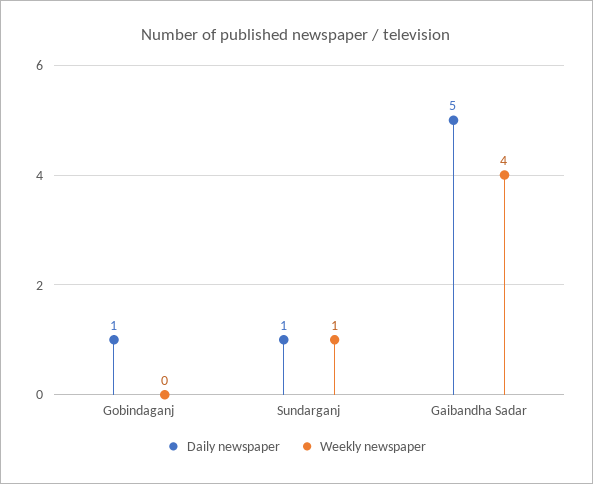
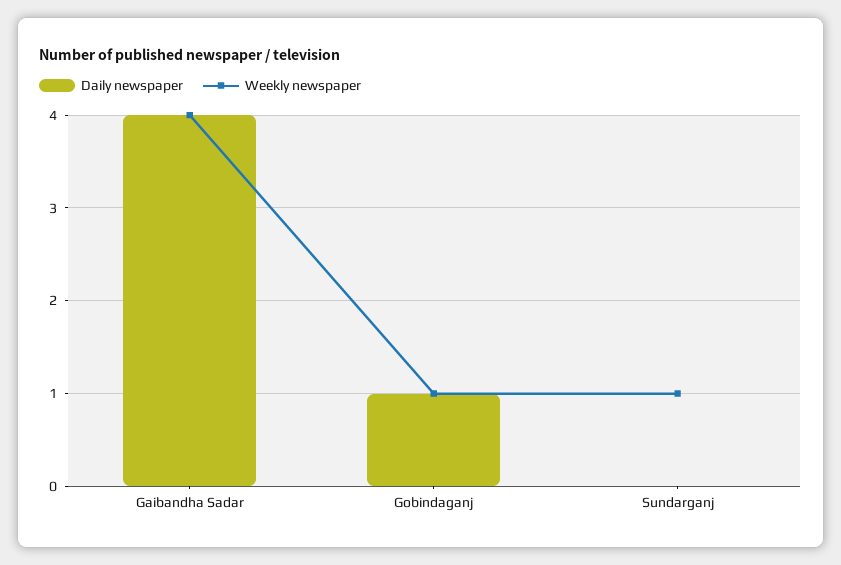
  {
    "Daily newspaper": {
      "Gobindaganj": 1,
-     "Sundarganj": 1,
+     "Sundarganj": 0,
-     "Gaibandha Sadar": 5
+     "Gaibandha Sadar": 4
    },
    "Weekly newspaper": {
-     "Gobindaganj": 0,
+     "Gobindaganj": 1,
      "Sundarganj": 1,
      "Gaibandha Sadar": 4
    }
  }

